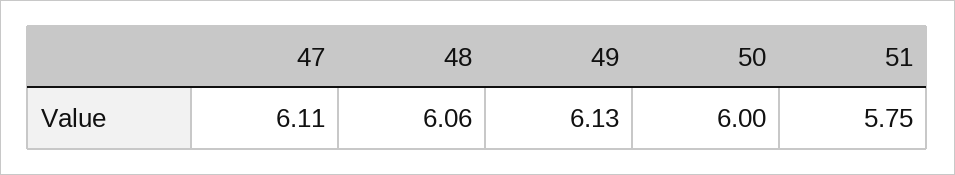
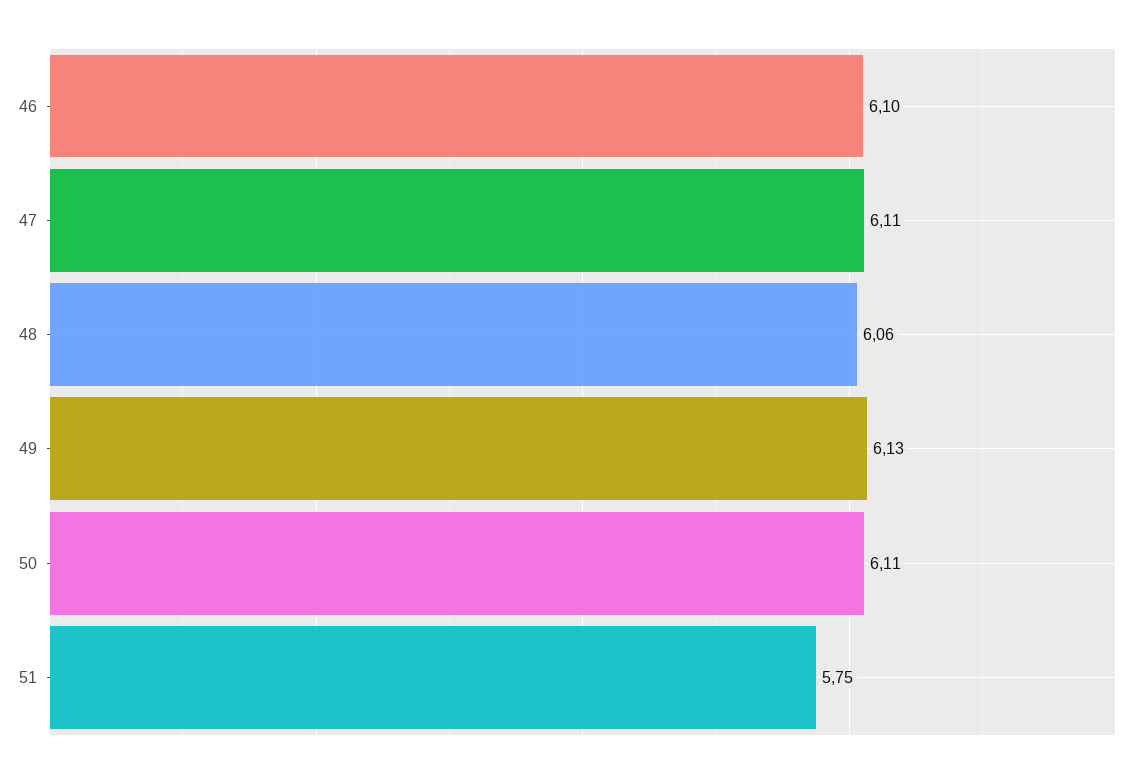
  {
    "47": 6.11,
    "48": 6.06,
    "49": 6.13,
-   "50": 6,
+   "50": 6.11,
-   "51": 5.75
+   "51": 5.75,
+   "46": 6.1
  }

